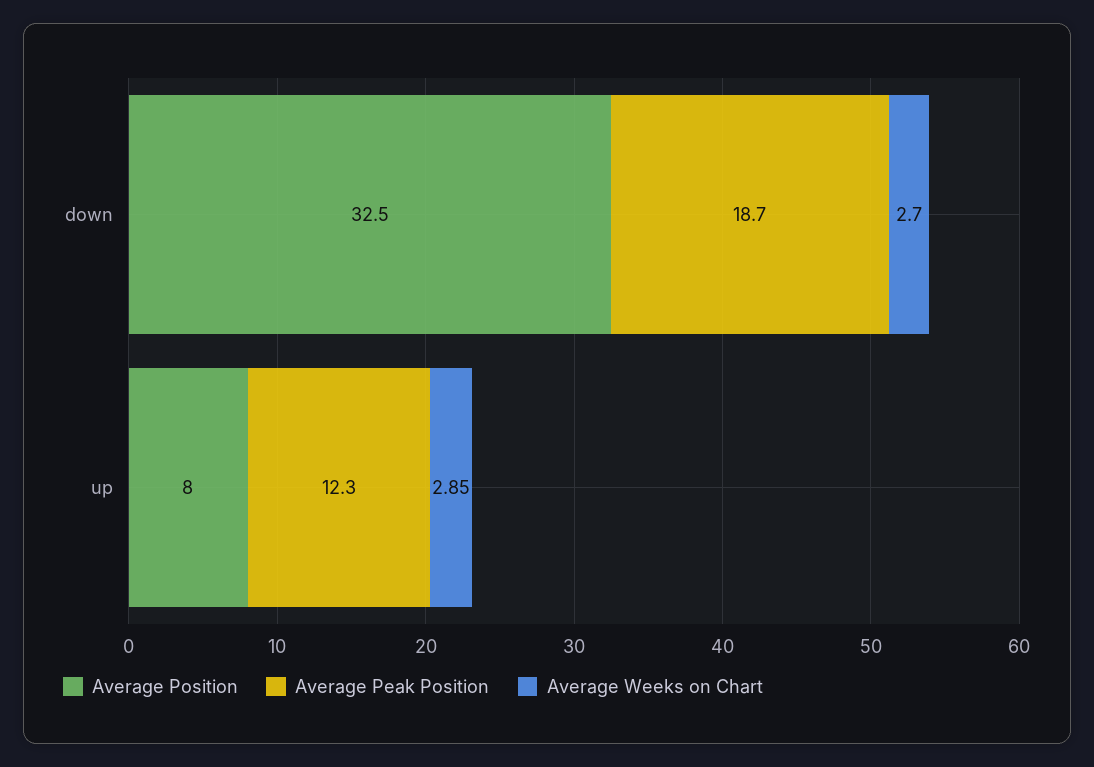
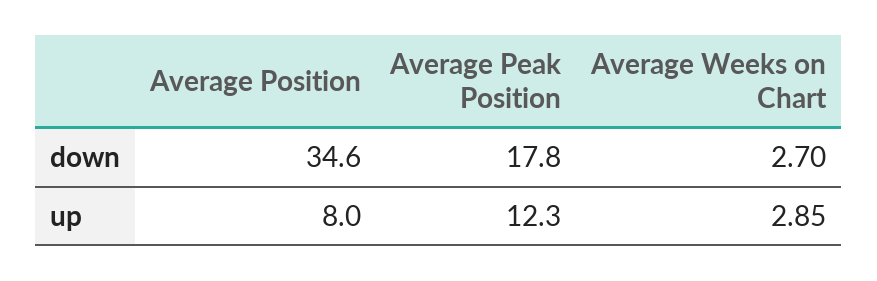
  {
    "Average Position": {
-     "down": 32.5,
+     "down": 34.6,
      "up": 8
    },
    "Average Peak Position": {
-     "down": 18.7,
+     "down": 17.8,
      "up": 12.3
    },
    "Average Weeks on Chart": {
      "down": 2.7,
      "up": 2.85
    }
  }

